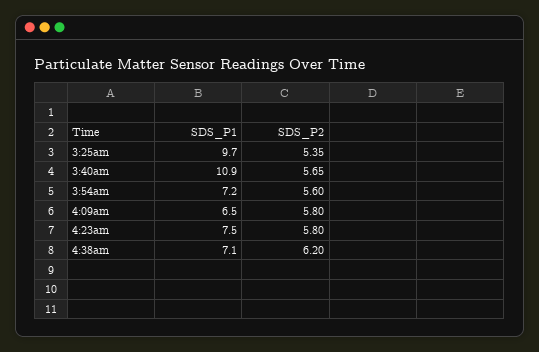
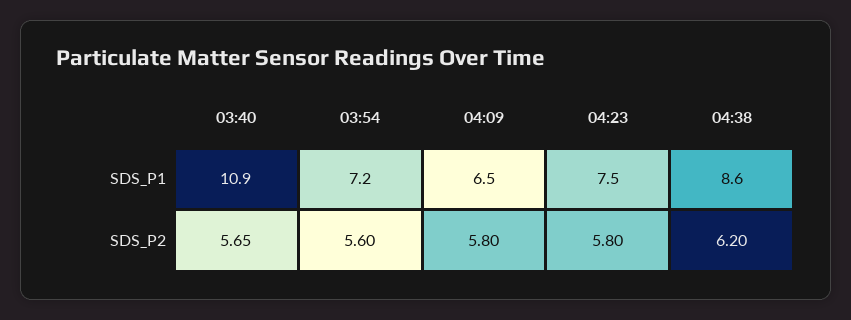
  {
    "SDS_P1": {
-     "3:25am": 9.7,
      "3:40am": 10.9,
      "3:54am": 7.2,
      "4:09am": 6.5,
      "4:23am": 7.5,
-     "4:38am": 7.1
+     "4:38am": 8.6
    },
    "SDS_P2": {
-     "3:25am": 5.35,
      "3:40am": 5.65,
      "3:54am": 5.6,
      "4:09am": 5.8,
      "4:23am": 5.8,
      "4:38am": 6.2
    }
  }

